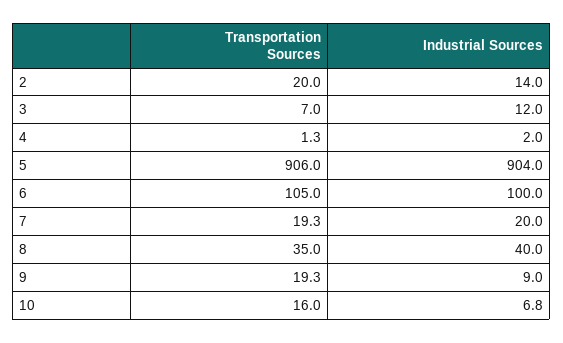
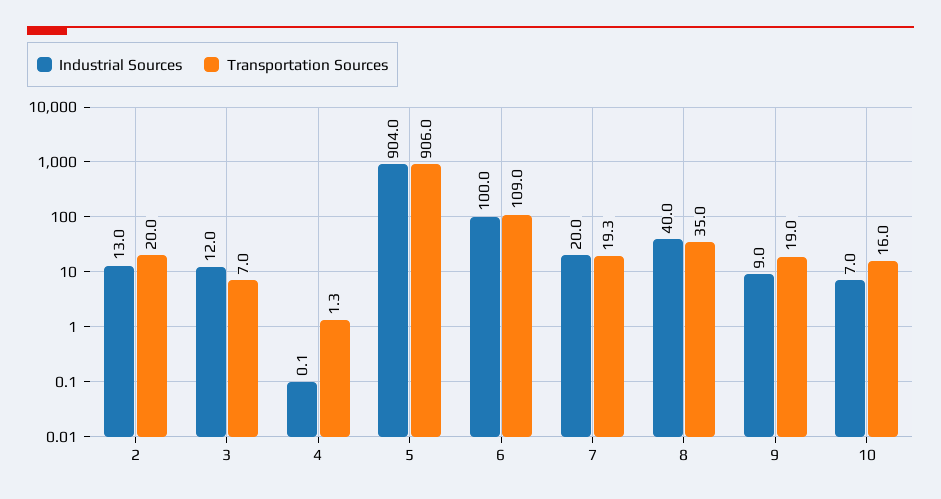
  {
    "Transportation Sources": {
      "2": 20,
      "3": 7,
      "4": 1.3,
      "5": 906,
-     "6": 105,
+     "6": 109,
      "7": 19.3,
      "8": 35,
-     "9": 19.3,
+     "9": 19,
      "10": 16
    },
    "Industrial Sources": {
-     "2": 14,
+     "2": 13,
      "3": 12,
-     "4": 2,
+     "4": 0.1,
      "5": 904,
      "6": 100,
      "7": 20,
      "8": 40,
      "9": 9,
-     "10": 6.8
+     "10": 7
    }
  }

